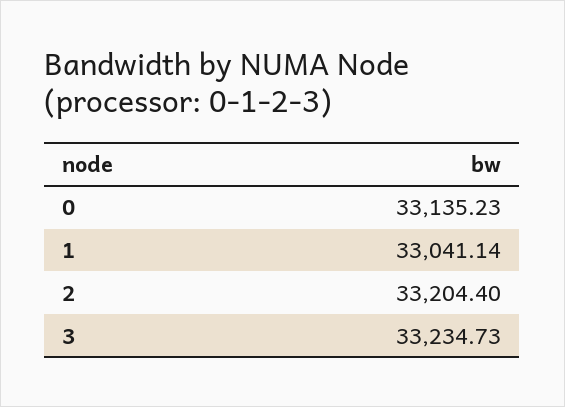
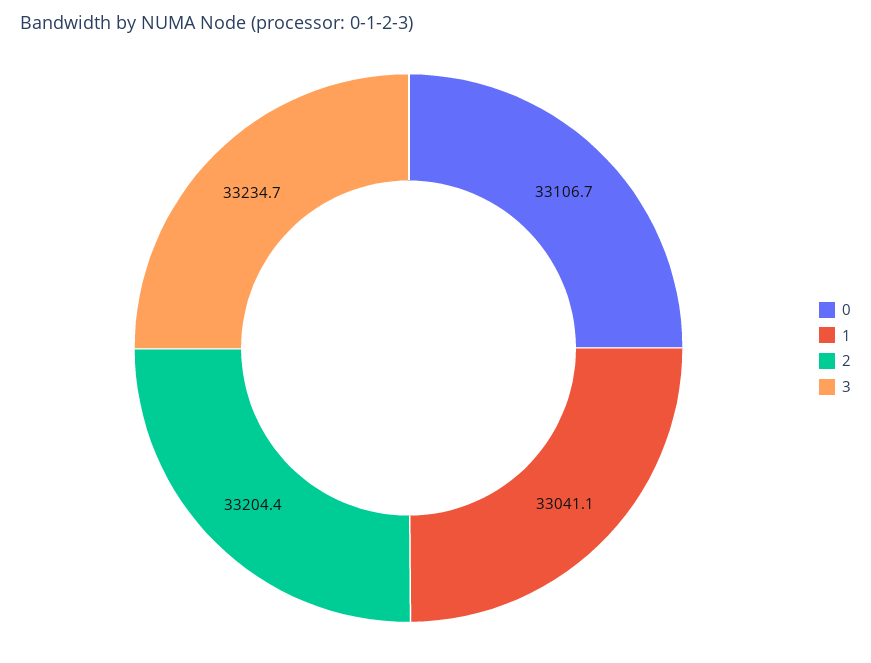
  {
-   "0": 33135.23,
+   "0": 33106.7,
    "1": 33041.14,
    "2": 33204.4,
    "3": 33234.73
  }

